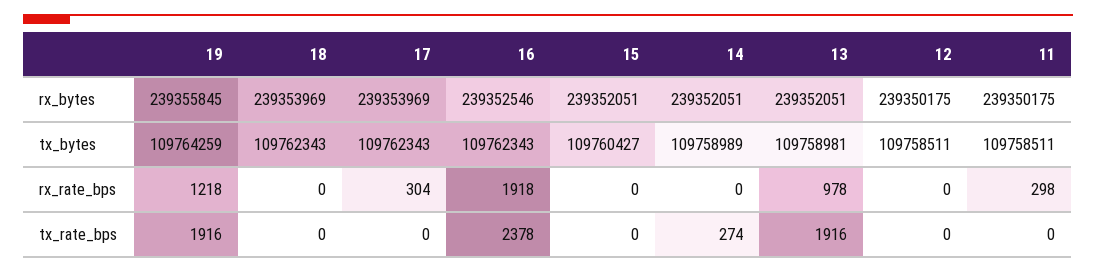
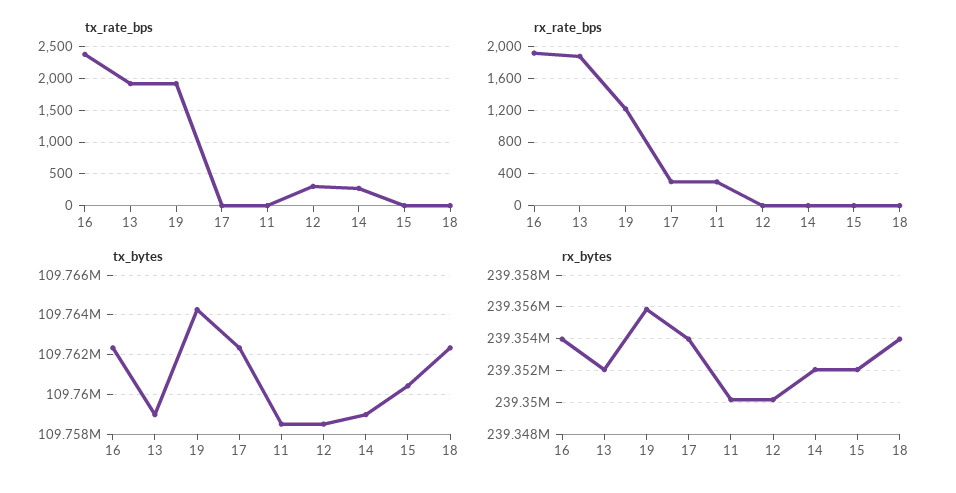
  {
    "rx_bytes": {
      "19": 239355845,
      "18": 239353969,
      "17": 239353969,
-     "16": 239352546,
+     "16": 239354000,
      "15": 239352051,
      "14": 239352051,
      "13": 239352051,
      "12": 239350175,
      "11": 239350175
    },
    "tx_bytes": {
      "19": 109764259,
      "18": 109762343,
      "17": 109762343,
      "16": 109762343,
      "15": 109760427,
      "14": 109758989,
      "13": 109758981,
      "12": 109758511,
      "11": 109758511
    },
    "rx_rate_bps": {
      "19": 1218,
      "18": 0,
      "17": 304,
      "16": 1918,
      "15": 0,
      "14": 0,
-     "13": 978,
+     "13": 1900,
      "12": 0,
      "11": 298
    },
    "tx_rate_bps": {
      "19": 1916,
      "18": 0,
      "17": 0,
      "16": 2378,
      "15": 0,
      "14": 274,
      "13": 1916,
-     "12": 0,
+     "12": 300,
      "11": 0
    }
  }

